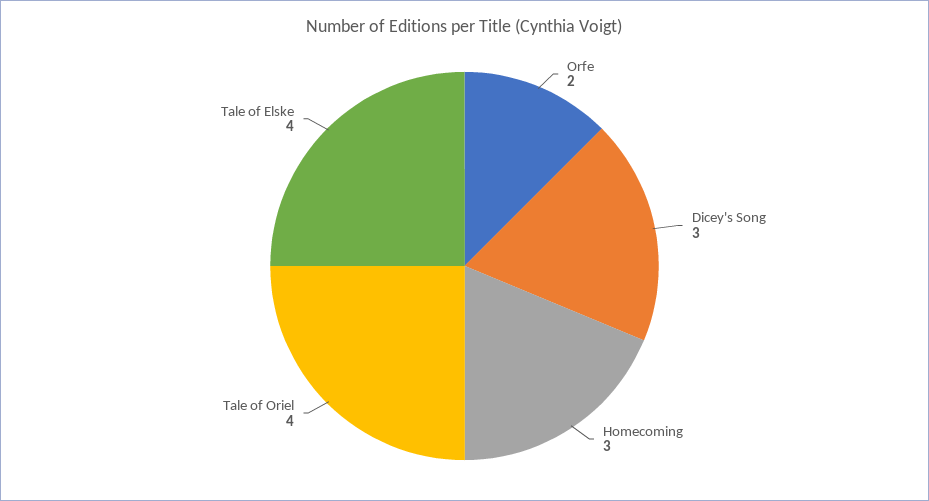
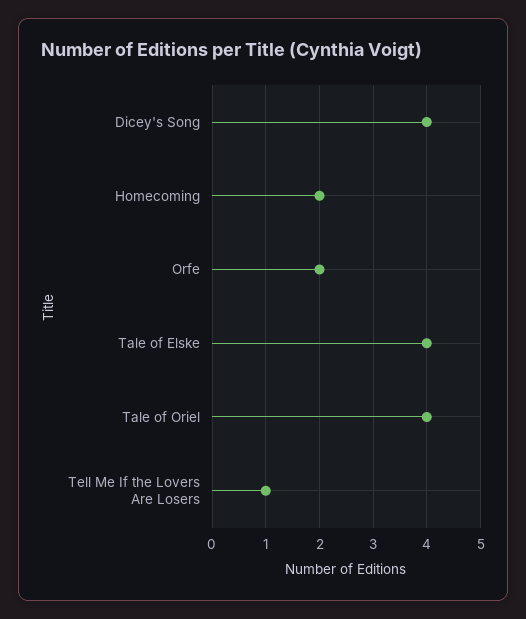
  {
    "Orfe": 2,
-   "Dicey's Song": 3,
+   "Dicey's Song": 4,
-   "Homecoming": 3,
+   "Homecoming": 2,
    "Tale of Oriel": 4,
-   "Tale of Elske": 4
+   "Tale of Elske": 4,
+   "Tell Me If the Lovers Are Losers": 1
  }

